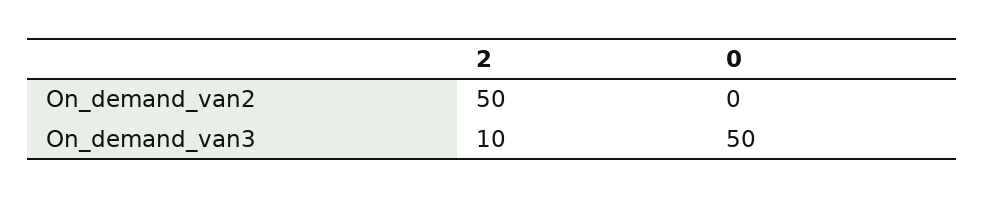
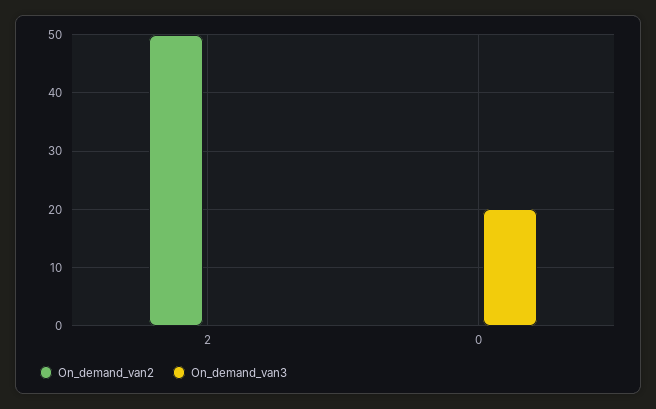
  {
    "On_demand_van2": {
      "2": 50,
      "0": 0
    },
    "On_demand_van3": {
-     "2": 10,
+     "2": 0,
-     "0": 50
+     "0": 20
    }
  }

